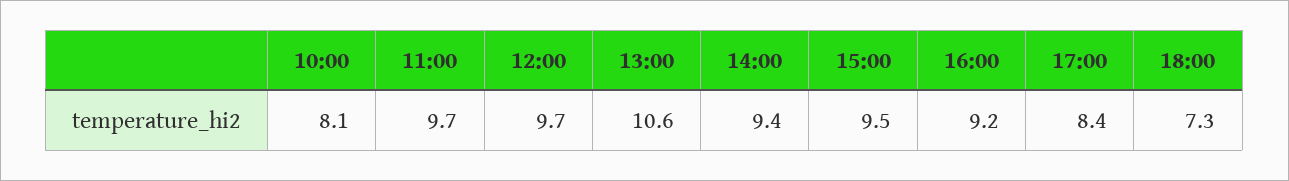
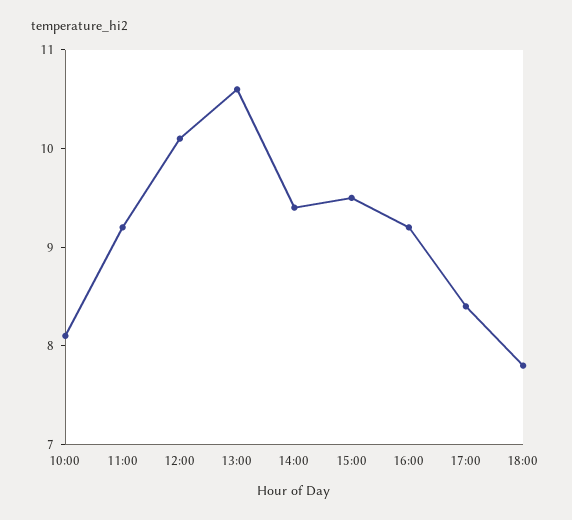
  {
    "10:00": 8.1,
-   "11:00": 9.7,
+   "11:00": 9.2,
-   "12:00": 9.7,
+   "12:00": 10.1,
    "13:00": 10.6,
    "14:00": 9.4,
    "15:00": 9.5,
    "16:00": 9.2,
    "17:00": 8.4,
-   "18:00": 7.3
+   "18:00": 7.8
  }

